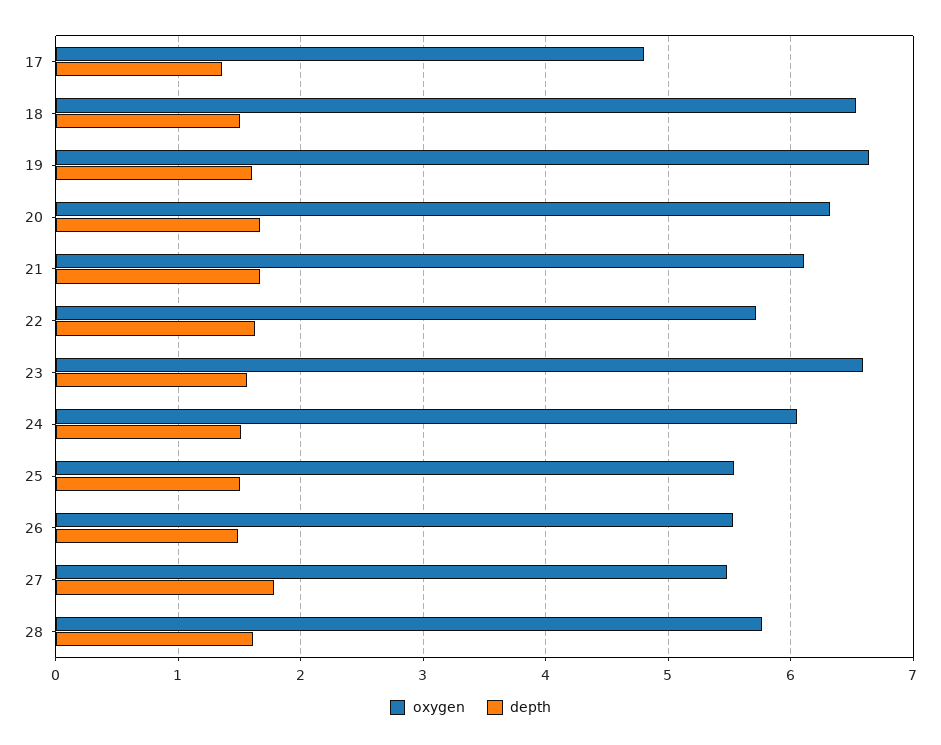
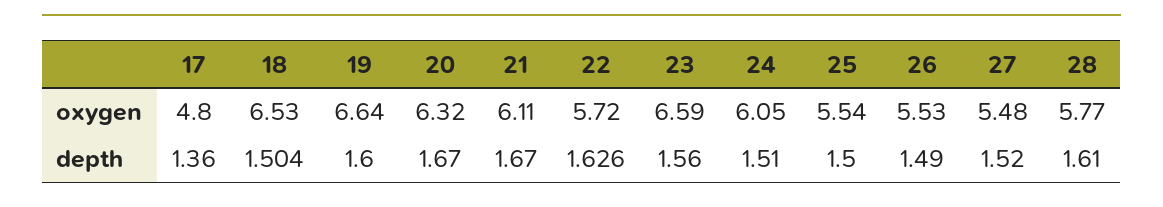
  {
    "oxygen": {
      "17": 4.8,
      "18": 6.53,
      "19": 6.64,
      "20": 6.32,
      "21": 6.11,
      "22": 5.72,
      "23": 6.59,
      "24": 6.05,
      "25": 5.54,
      "26": 5.53,
      "27": 5.48,
      "28": 5.77
    },
    "depth": {
      "17": 1.36,
      "18": 1.504,
      "19": 1.6,
      "20": 1.67,
      "21": 1.67,
      "22": 1.626,
      "23": 1.56,
      "24": 1.51,
      "25": 1.5,
      "26": 1.49,
-     "27": 1.8,
+     "27": 1.52,
      "28": 1.61
    }
  }

